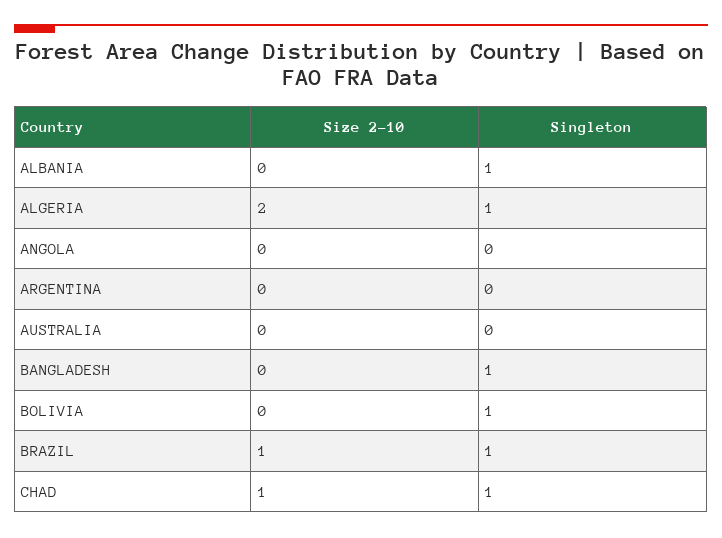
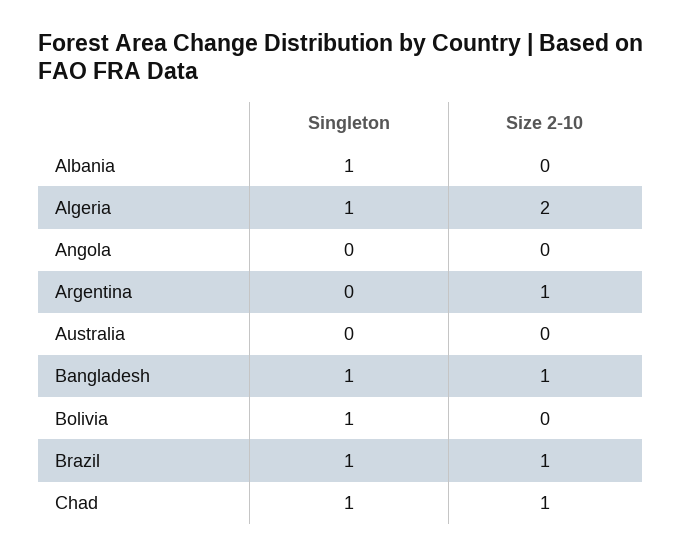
  {
    "Size 2-10": {
      "ALBANIA": 0,
      "ALGERIA": 2,
      "ANGOLA": 0,
-     "ARGENTINA": 0,
+     "ARGENTINA": 1,
      "AUSTRALIA": 0,
-     "BANGLADESH": 0,
+     "BANGLADESH": 1,
      "BOLIVIA": 0,
      "BRAZIL": 1,
      "CHAD": 1
    },
    "Singleton": {
      "ALBANIA": 1,
      "ALGERIA": 1,
      "ANGOLA": 0,
      "ARGENTINA": 0,
      "AUSTRALIA": 0,
      "BANGLADESH": 1,
      "BOLIVIA": 1,
      "BRAZIL": 1,
      "CHAD": 1
    }
  }

